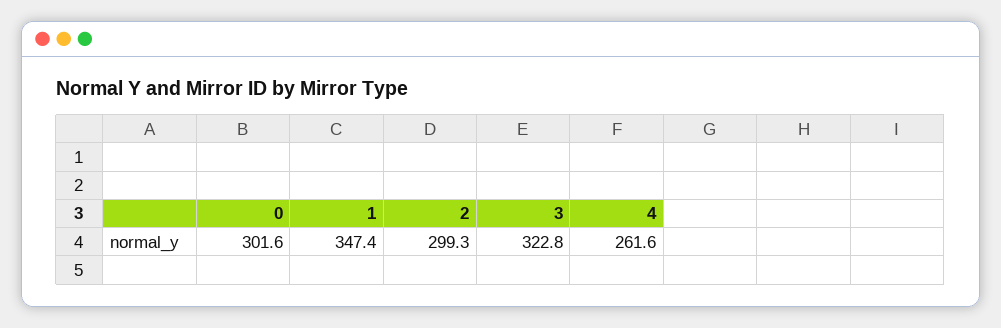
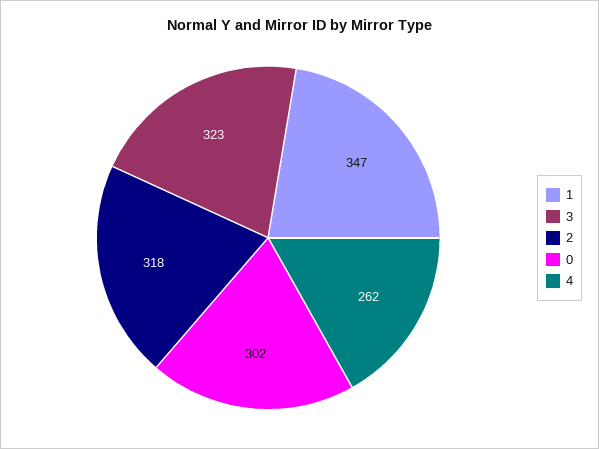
  {
    "0": 301.6,
    "1": 347.4,
-   "2": 299.3,
+   "2": 318,
    "3": 322.8,
    "4": 261.6
  }

